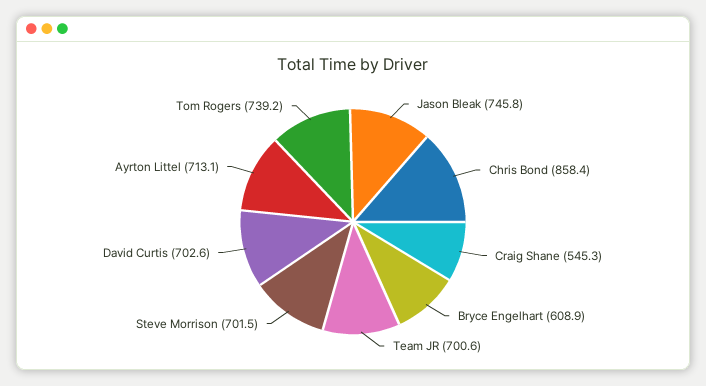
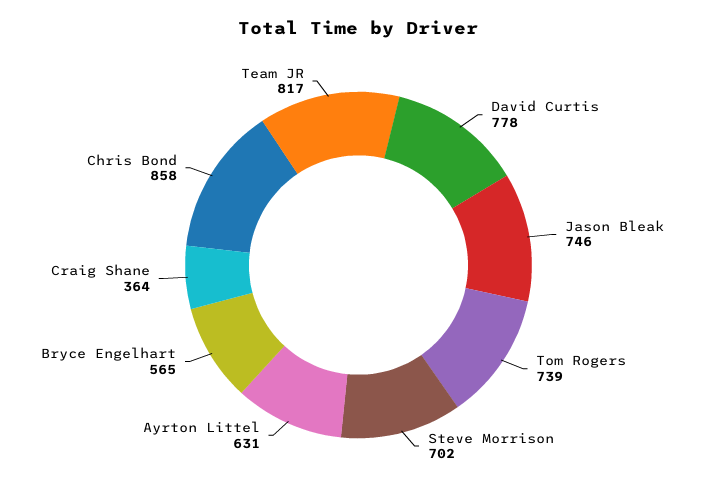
  {
    "Jason Bleak": 745.8,
    "Chris Bond": 858.4,
-   "Craig Shane": 545.3,
+   "Craig Shane": 364,
-   "Bryce Engelhart": 608.9,
+   "Bryce Engelhart": 565,
-   "Team JR": 700.6,
+   "Team JR": 817,
    "Steve Morrison": 701.5,
-   "David Curtis": 702.6,
+   "David Curtis": 778,
-   "Ayrton Littel": 713.1,
+   "Ayrton Littel": 631,
    "Tom Rogers": 739.2
  }

